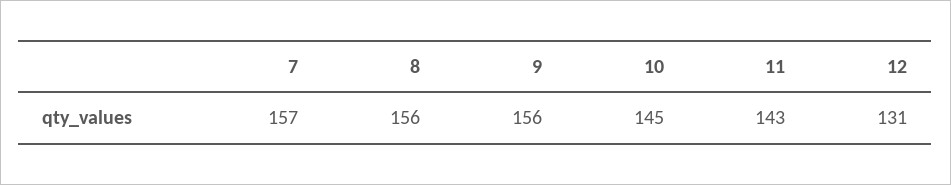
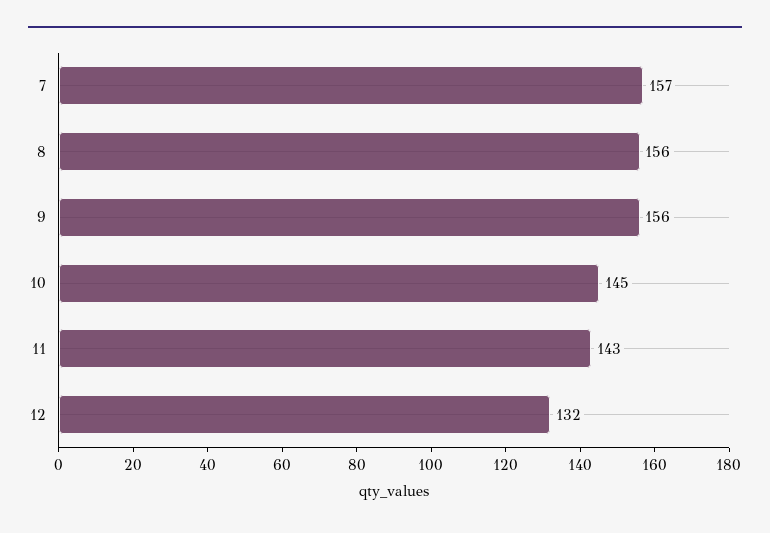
  {
    "7": 157,
    "8": 156,
    "9": 156,
    "10": 145,
    "11": 143,
-   "12": 131
+   "12": 132
  }

